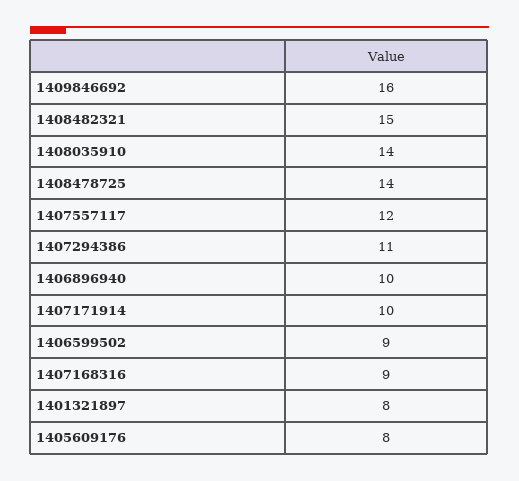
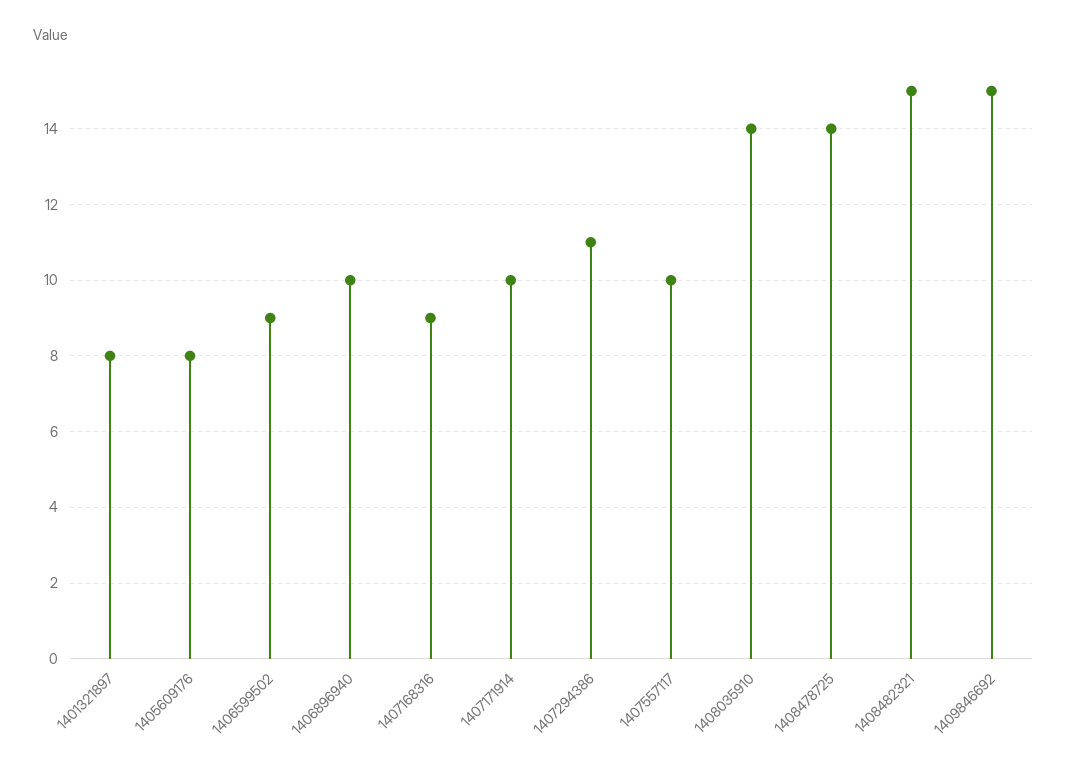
  {
-   "1409846692": 16,
+   "1409846692": 15,
    "1408482321": 15,
    "1408035910": 14,
    "1408478725": 14,
-   "1407557117": 12,
+   "1407557117": 10,
    "1407294386": 11,
    "1406896940": 10,
    "1407171914": 10,
    "1406599502": 9,
    "1407168316": 9,
    "1401321897": 8,
    "1405609176": 8
  }

